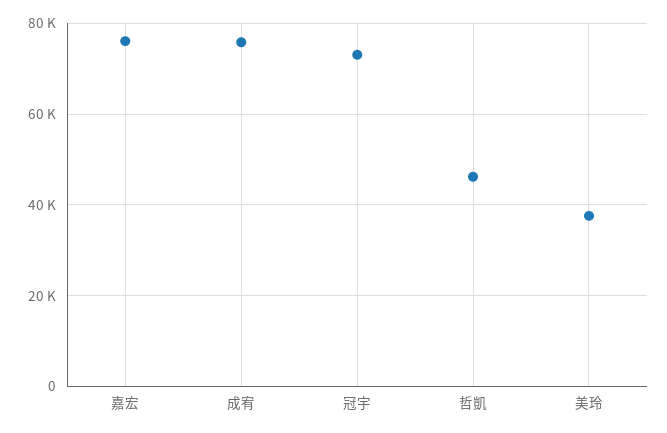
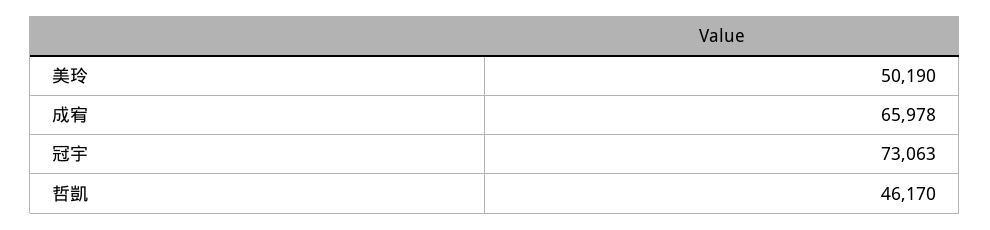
  {
-   "嘉宏": 76000,
-   "成宥": 76000,
+   "成宥": 65978,
    "冠宇": 73063,
    "哲凱": 46170,
-   "美玲": 38000
+   "美玲": 50190
  }

